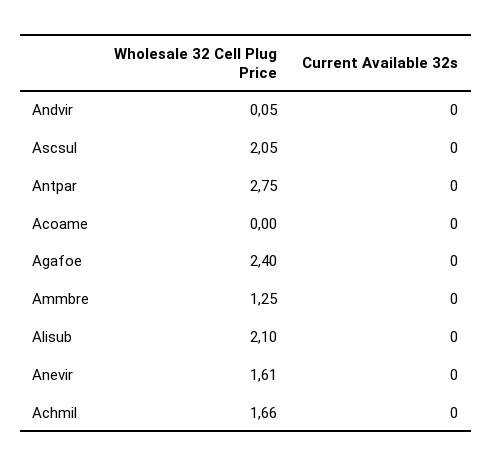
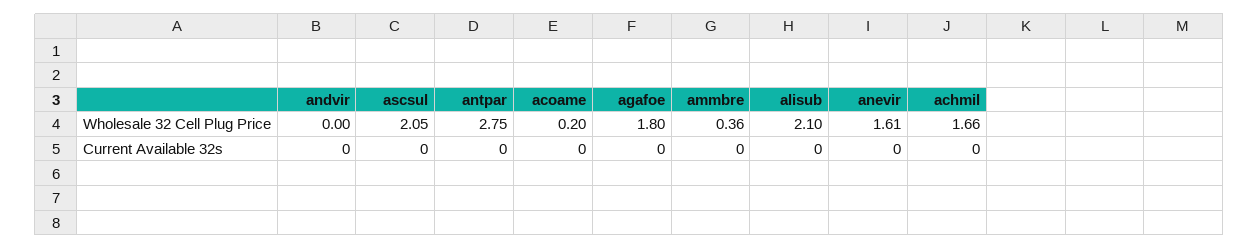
  {
    "Wholesale 32 Cell Plug Price": {
-     "Andvir": 0.05,
+     "Andvir": 0,
      "Ascsul": 2.05,
      "Antpar": 2.75,
-     "Acoame": 0,
+     "Acoame": 0.2,
-     "Agafoe": 2.4,
+     "Agafoe": 1.8,
-     "Ammbre": 1.25,
+     "Ammbre": 0.36,
      "Alisub": 2.1,
      "Anevir": 1.61,
      "Achmil": 1.66
    },
    "Current Available 32s": {
      "Andvir": 0,
      "Ascsul": 0,
      "Antpar": 0,
      "Acoame": 0,
      "Agafoe": 0,
      "Ammbre": 0,
      "Alisub": 0,
      "Anevir": 0,
      "Achmil": 0
    }
  }

